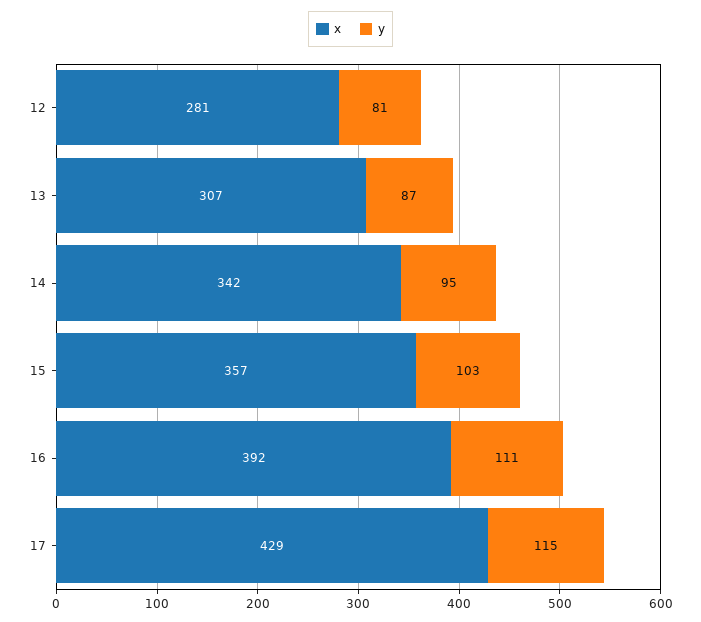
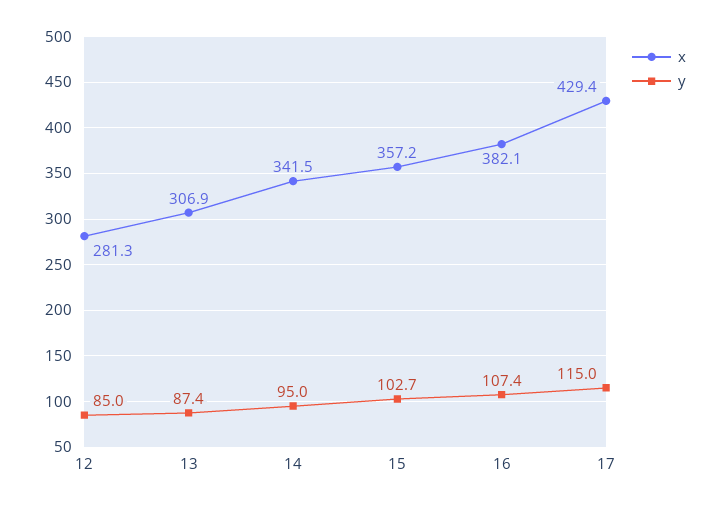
  {
    "x": {
      "12": 281.3,
      "13": 306.9,
      "14": 341.5,
      "15": 357.2,
-     "16": 392,
+     "16": 382.1,
      "17": 429.4
    },
    "y": {
-     "12": 81,
+     "12": 85,
      "13": 87.4,
      "14": 95,
      "15": 102.7,
-     "16": 111,
+     "16": 107.4,
      "17": 115
    }
  }

